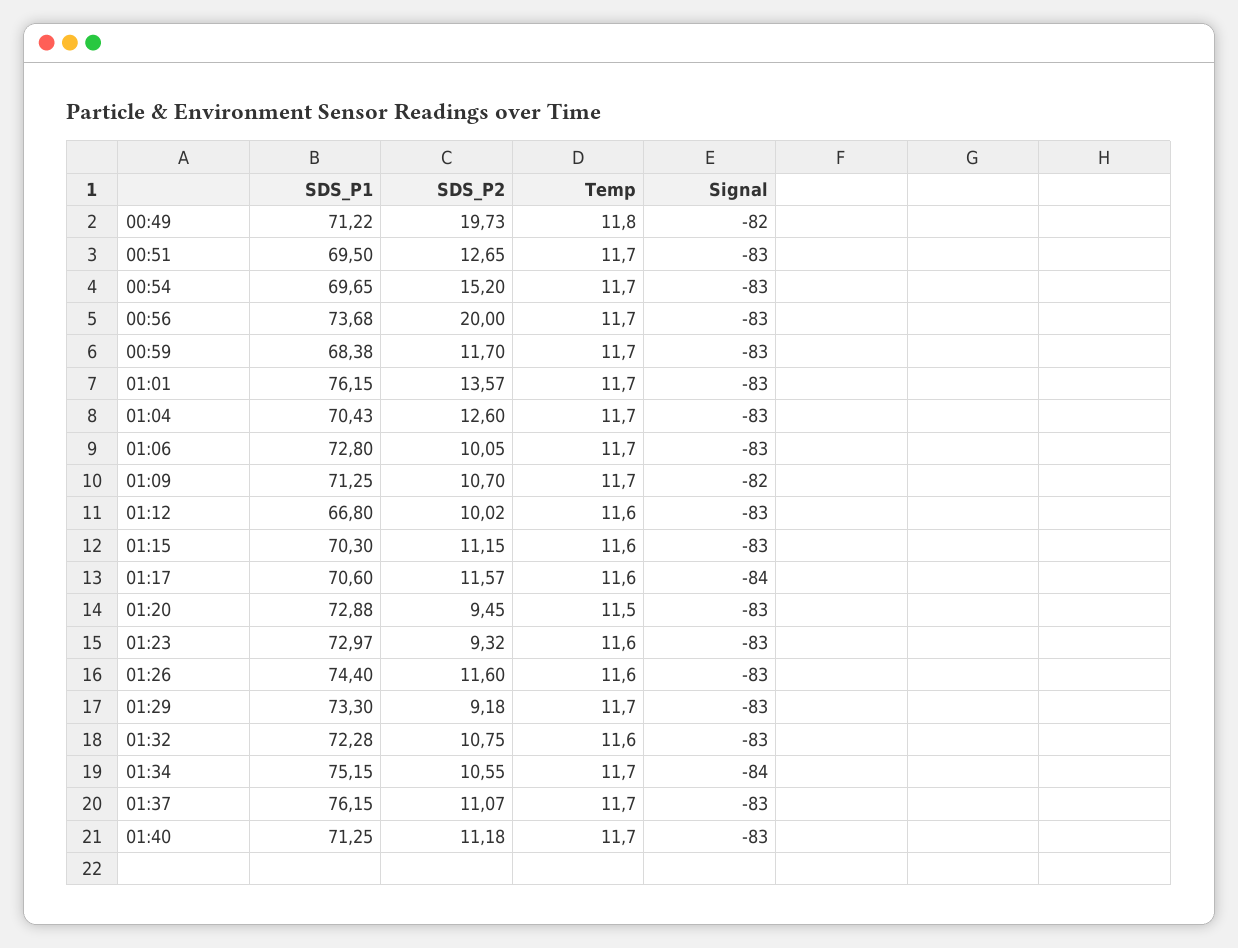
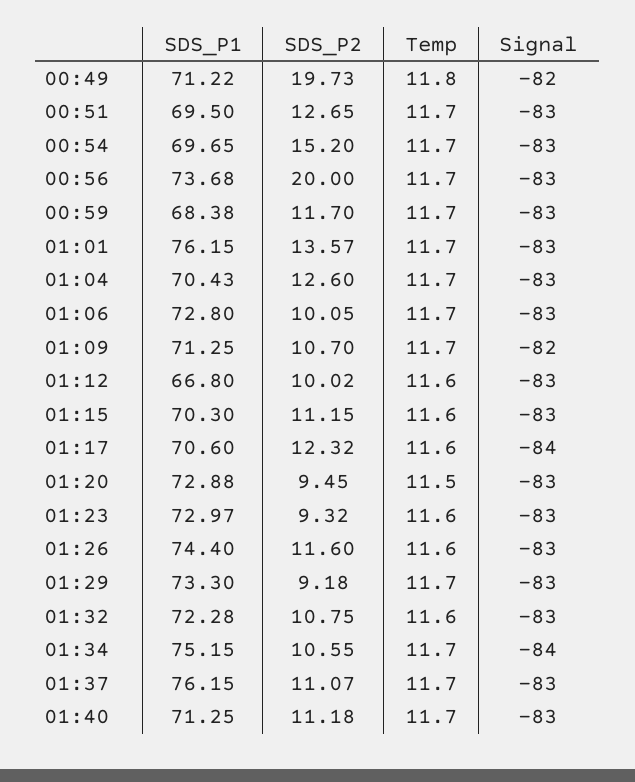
  {
    "SDS_P1": {
      "00:49": 71.22,
      "00:51": 69.5,
      "00:54": 69.65,
      "00:56": 73.68,
      "00:59": 68.38,
      "01:01": 76.15,
      "01:04": 70.43,
      "01:06": 72.8,
      "01:09": 71.25,
      "01:12": 66.8,
      "01:15": 70.3,
      "01:17": 70.6,
      "01:20": 72.88,
      "01:23": 72.97,
      "01:26": 74.4,
      "01:29": 73.3,
      "01:32": 72.28,
      "01:34": 75.15,
      "01:37": 76.15,
      "01:40": 71.25
    },
    "SDS_P2": {
      "00:49": 19.73,
      "00:51": 12.65,
      "00:54": 15.2,
      "00:56": 20,
      "00:59": 11.7,
      "01:01": 13.57,
      "01:04": 12.6,
      "01:06": 10.05,
      "01:09": 10.7,
      "01:12": 10.02,
      "01:15": 11.15,
-     "01:17": 11.57,
+     "01:17": 12.32,
      "01:20": 9.45,
      "01:23": 9.32,
      "01:26": 11.6,
      "01:29": 9.18,
      "01:32": 10.75,
      "01:34": 10.55,
      "01:37": 11.07,
      "01:40": 11.18
    },
    "Temp": {
      "00:49": 11.8,
      "00:51": 11.7,
      "00:54": 11.7,
      "00:56": 11.7,
      "00:59": 11.7,
      "01:01": 11.7,
      "01:04": 11.7,
      "01:06": 11.7,
      "01:09": 11.7,
      "01:12": 11.6,
      "01:15": 11.6,
      "01:17": 11.6,
      "01:20": 11.5,
      "01:23": 11.6,
      "01:26": 11.6,
      "01:29": 11.7,
      "01:32": 11.6,
      "01:34": 11.7,
      "01:37": 11.7,
      "01:40": 11.7
    },
    "Signal": {
      "00:49": -82,
      "00:51": -83,
      "00:54": -83,
      "00:56": -83,
      "00:59": -83,
      "01:01": -83,
      "01:04": -83,
      "01:06": -83,
      "01:09": -82,
      "01:12": -83,
      "01:15": -83,
      "01:17": -84,
      "01:20": -83,
      "01:23": -83,
      "01:26": -83,
      "01:29": -83,
      "01:32": -83,
      "01:34": -84,
      "01:37": -83,
      "01:40": -83
    }
  }

